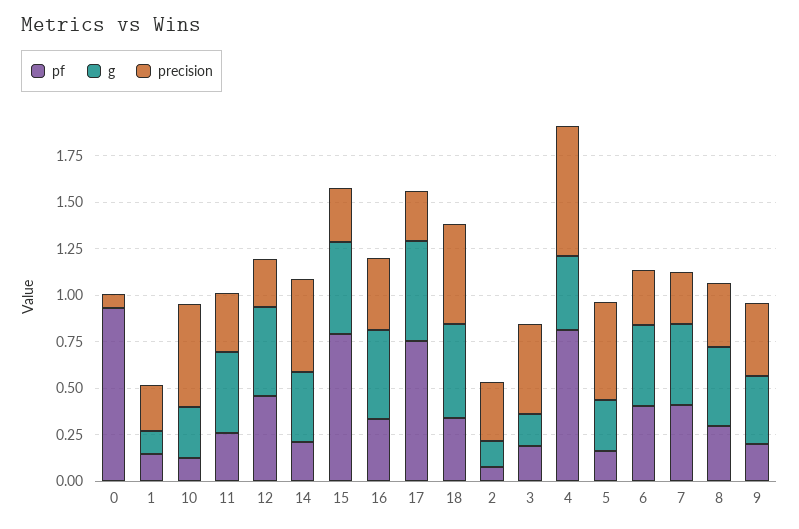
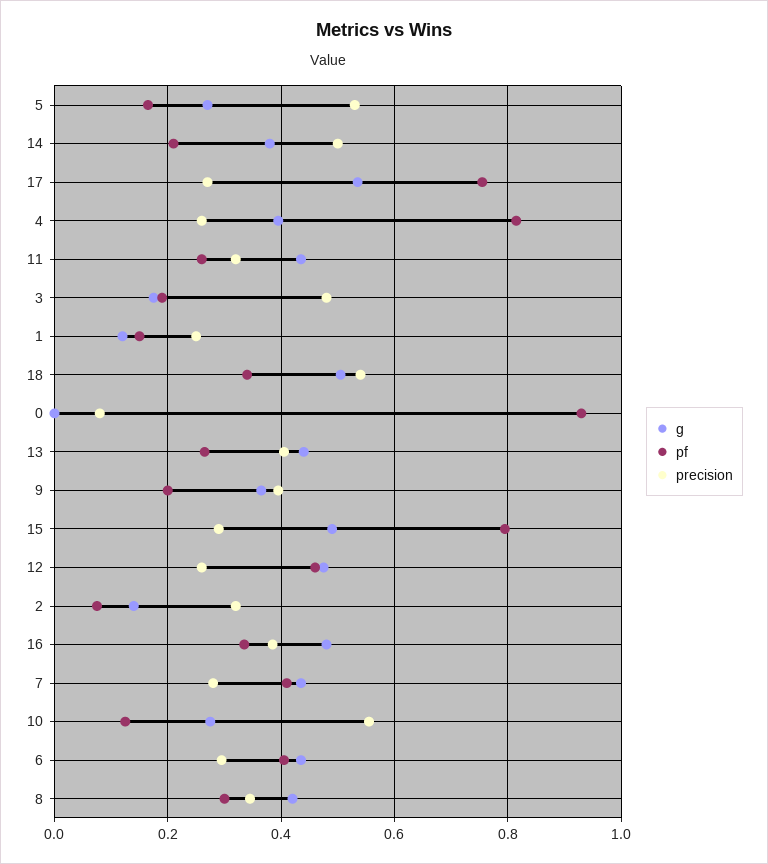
  {
    "pf": {
      "0": 0.94,
      "1": 0.16,
      "10": 0.12,
      "11": 0.26,
      "12": 0.46,
      "14": 0.22,
      "15": 0.8,
      "16": 0.34,
      "17": 0.76,
      "18": 0.34,
      "2": 0.08,
      "3": 0.2,
      "4": 0.82,
      "5": 0.16,
      "6": 0.4,
      "7": 0.42,
      "8": 0.3,
-     "9": 0.2
+     "9": 0.2,
+     "13": 0.26
    },
    "g": {
      "0": 0,
      "1": 0.12,
      "10": 0.28,
      "11": 0.44,
      "12": 0.48,
      "14": 0.38,
      "15": 0.5,
      "16": 0.48,
      "17": 0.54,
      "18": 0.5,
      "2": 0.14,
      "3": 0.18,
      "4": 0.4,
      "5": 0.28,
      "6": 0.44,
      "7": 0.44,
      "8": 0.42,
-     "9": 0.36
+     "9": 0.36,
+     "13": 0.44
    },
    "precision": {
      "0": 0.08,
      "1": 0.26,
      "10": 0.56,
      "11": 0.32,
      "12": 0.26,
      "14": 0.5,
      "15": 0.3,
      "16": 0.38,
      "17": 0.28,
      "18": 0.54,
      "2": 0.32,
      "3": 0.48,
-     "4": 0.7,
+     "4": 0.26,
      "5": 0.54,
      "6": 0.3,
      "7": 0.28,
      "8": 0.34,
-     "9": 0.4
+     "9": 0.4,
+     "13": 0.4
    }
  }

